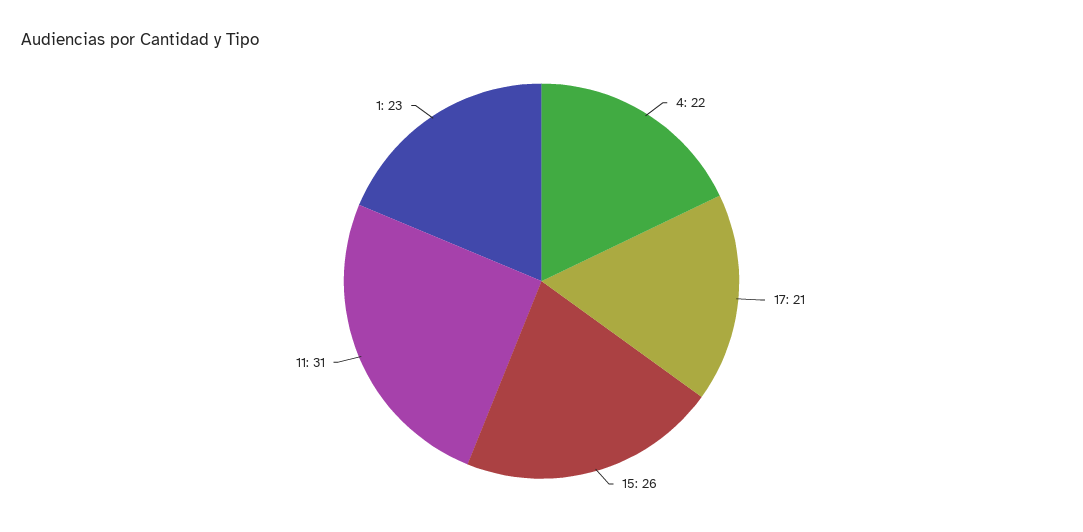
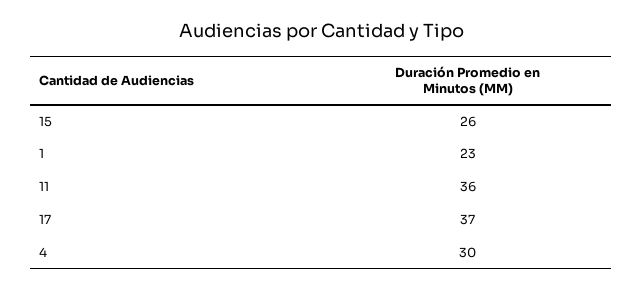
  {
-   "4": 22,
+   "4": 30,
-   "17": 21,
+   "17": 37,
    "15": 26,
-   "11": 31,
+   "11": 36,
    "1": 23
  }

